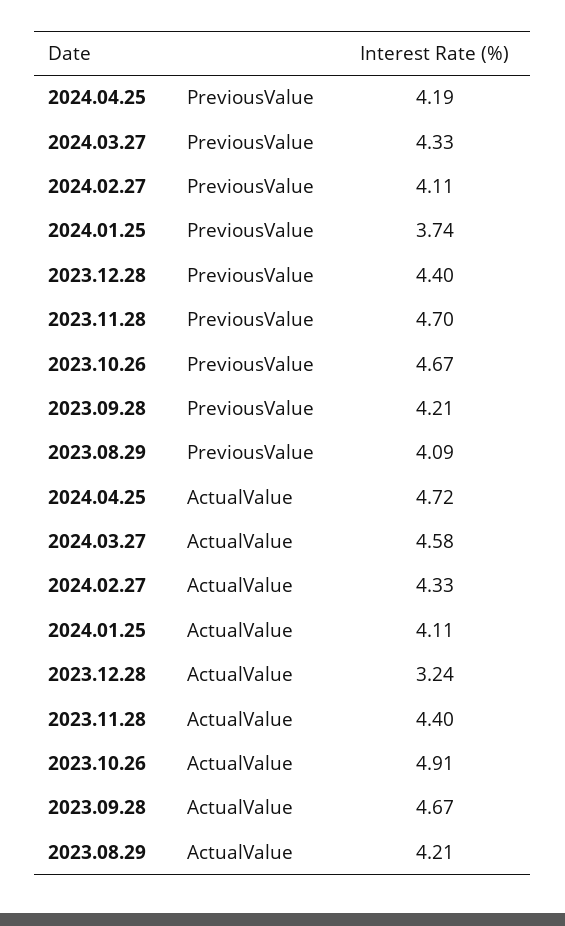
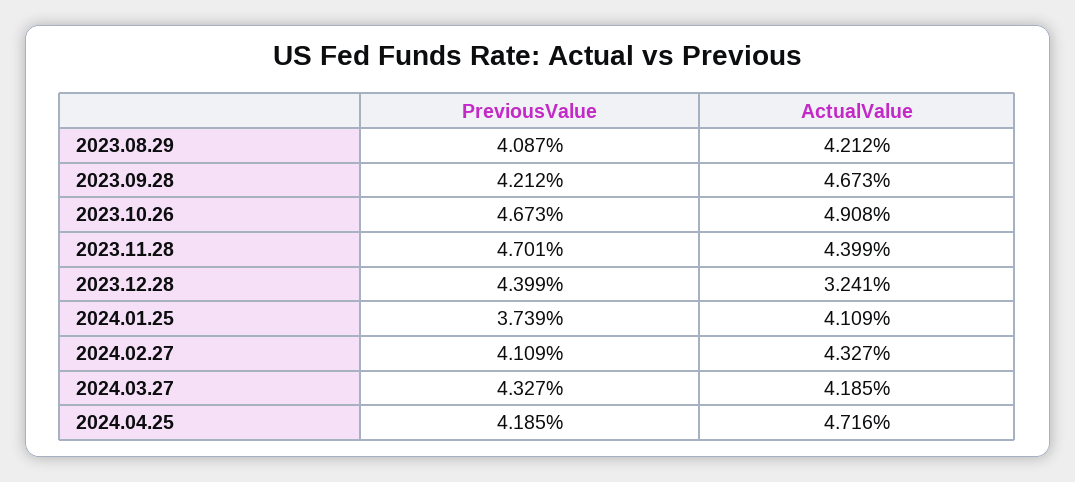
  {
    "2024.04.25": {
      "PreviousValue": 4.185,
      "ActualValue": 4.716
    },
    "2024.03.27": {
      "PreviousValue": 4.327,
-     "ActualValue": 4.58
+     "ActualValue": 4.185
    },
    "2024.02.27": {
      "PreviousValue": 4.109,
      "ActualValue": 4.327
    },
    "2024.01.25": {
      "PreviousValue": 3.739,
      "ActualValue": 4.109
    },
    "2023.12.28": {
      "PreviousValue": 4.399,
      "ActualValue": 3.241
    },
    "2023.11.28": {
      "PreviousValue": 4.701,
      "ActualValue": 4.399
    },
    "2023.10.26": {
      "PreviousValue": 4.673,
      "ActualValue": 4.908
    },
    "2023.09.28": {
      "PreviousValue": 4.212,
      "ActualValue": 4.673
    },
    "2023.08.29": {
      "PreviousValue": 4.087,
      "ActualValue": 4.212
    }
  }

